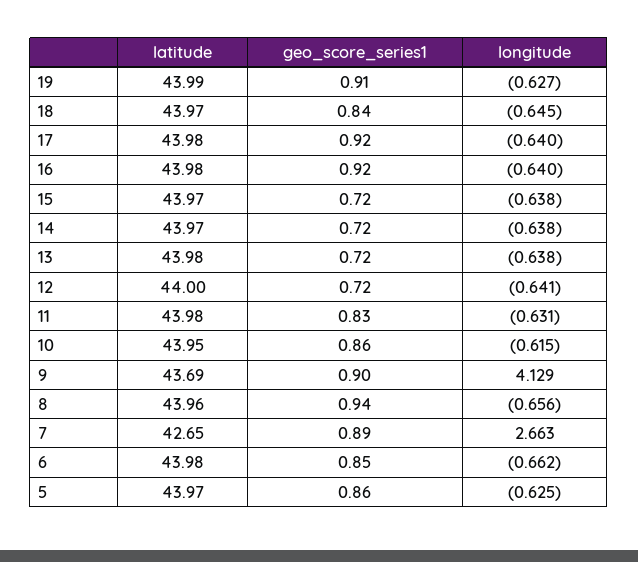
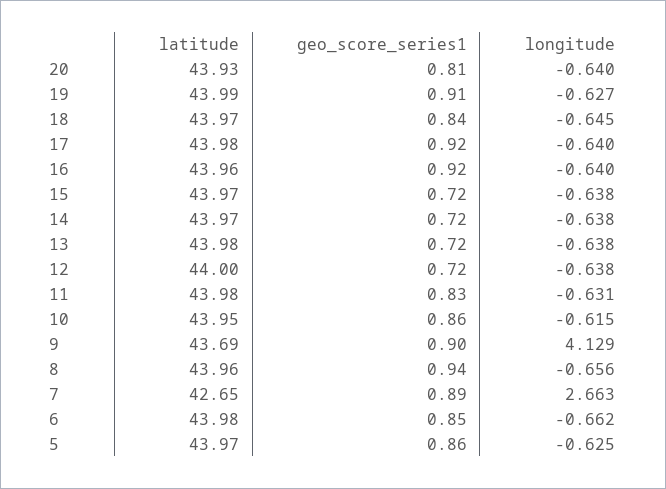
  {
    "latitude": {
      "19": 43.99,
      "18": 43.97,
      "17": 43.98,
-     "16": 43.98,
+     "16": 43.96,
      "15": 43.97,
      "14": 43.97,
      "13": 43.98,
      "12": 44,
      "11": 43.98,
      "10": 43.95,
      "9": 43.69,
      "8": 43.96,
      "7": 42.65,
      "6": 43.98,
-     "5": 43.97
+     "5": 43.97,
+     "20": 43.93
    },
    "geo_score_series1": {
      "19": 0.91,
      "18": 0.84,
      "17": 0.92,
      "16": 0.92,
      "15": 0.72,
      "14": 0.72,
      "13": 0.72,
      "12": 0.72,
      "11": 0.83,
      "10": 0.86,
      "9": 0.9,
      "8": 0.94,
      "7": 0.89,
      "6": 0.85,
-     "5": 0.86
+     "5": 0.86,
+     "20": 0.81
    },
    "longitude": {
      "19": -0.627,
      "18": -0.645,
      "17": -0.64,
      "16": -0.64,
      "15": -0.638,
      "14": -0.638,
      "13": -0.638,
-     "12": -0.641,
+     "12": -0.638,
      "11": -0.631,
      "10": -0.615,
      "9": 4.129,
      "8": -0.656,
      "7": 2.663,
      "6": -0.662,
-     "5": -0.625
+     "5": -0.625,
+     "20": -0.64
    }
  }

